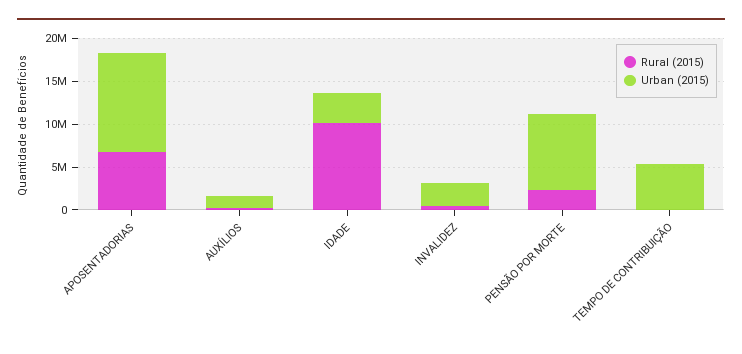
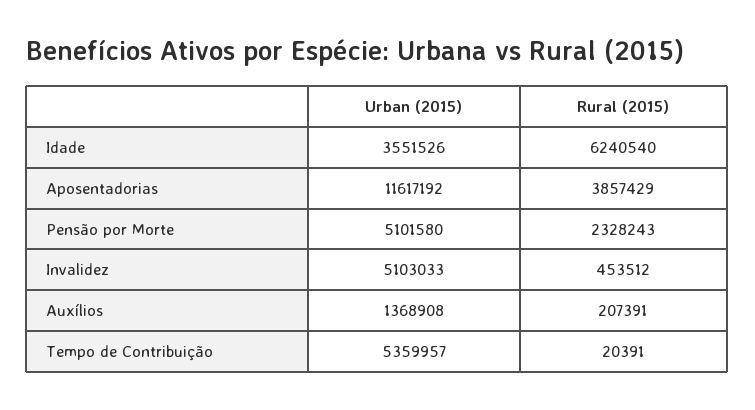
  {
    "Rural (2015)": {
-     "APOSENTADORIAS": 7000000,
+     "APOSENTADORIAS": 3857429,
      "AUXÍLIOS": 207391,
-     "IDADE": 10000000,
+     "IDADE": 6240540,
      "INVALIDEZ": 453512,
      "PENSÃO POR MORTE": 2328243,
      "TEMPO DE CONTRIBUIÇÃO": 20391
    },
    "Urban (2015)": {
      "APOSENTADORIAS": 11617192,
      "AUXÍLIOS": 1368908,
      "IDADE": 3551526,
-     "INVALIDEZ": 3000000,
+     "INVALIDEZ": 5103033,
-     "PENSÃO POR MORTE": 9000000,
+     "PENSÃO POR MORTE": 5101580,
      "TEMPO DE CONTRIBUIÇÃO": 5359957
    }
  }

